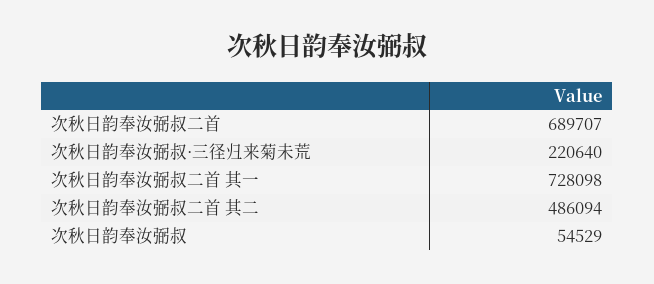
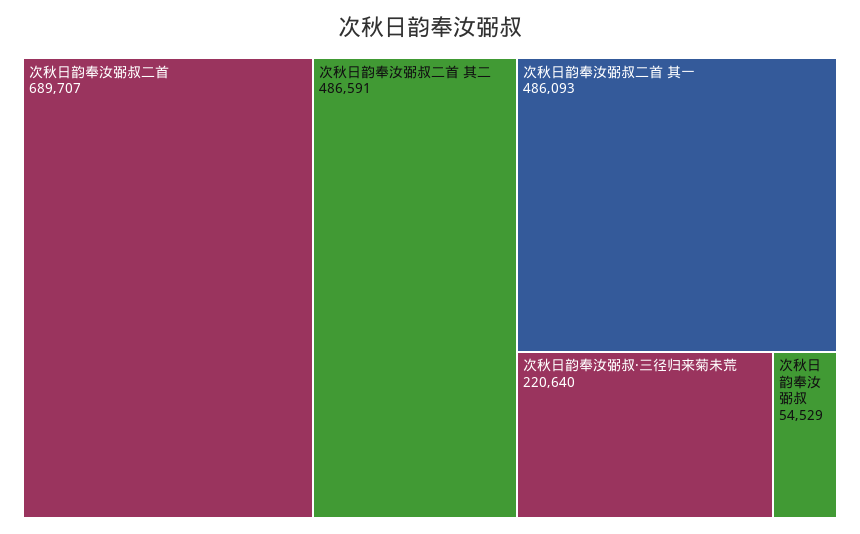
  {
    "次秋日韵奉汝弼叔二首": 689707,
    "次秋日韵奉汝弼叔·三径归来菊未荒": 220640,
-   "次秋日韵奉汝弼叔二首 其一": 728098,
+   "次秋日韵奉汝弼叔二首 其一": 486093,
-   "次秋日韵奉汝弼叔二首 其二": 486094,
+   "次秋日韵奉汝弼叔二首 其二": 486591,
    "次秋日韵奉汝弼叔": 54529
  }

